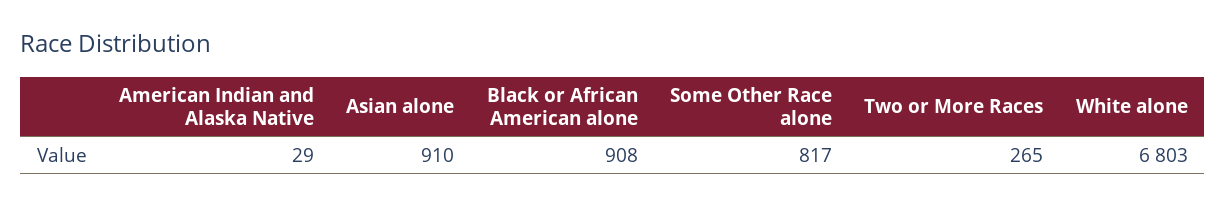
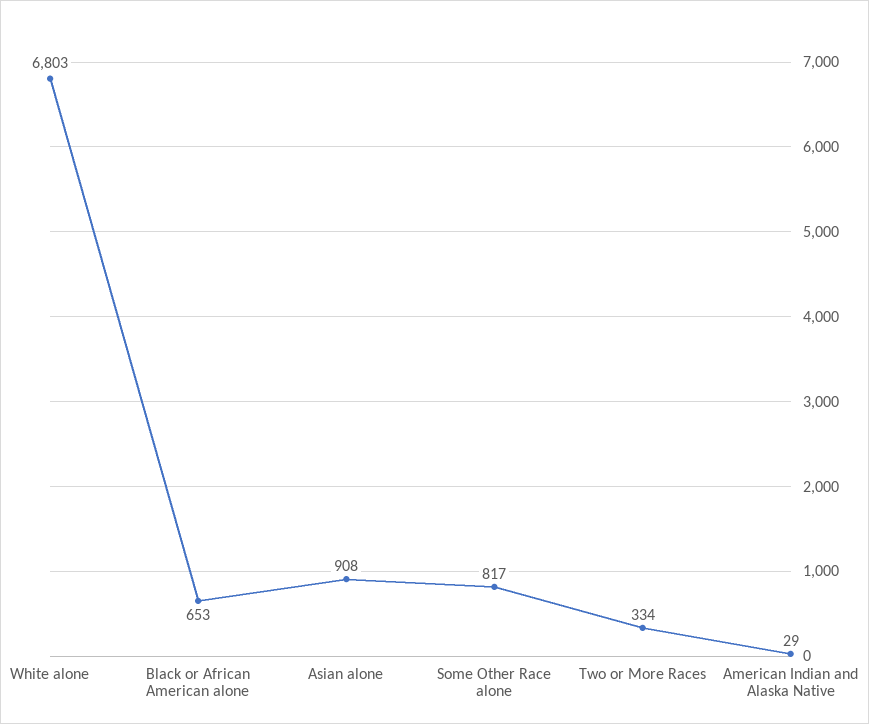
  {
    "American Indian and Alaska Native": 29,
-   "Asian alone": 910,
+   "Asian alone": 908,
-   "Black or African American alone": 908,
+   "Black or African American alone": 653,
    "Some Other Race alone": 817,
-   "Two or More Races": 265,
+   "Two or More Races": 334,
    "White alone": 6803
  }

